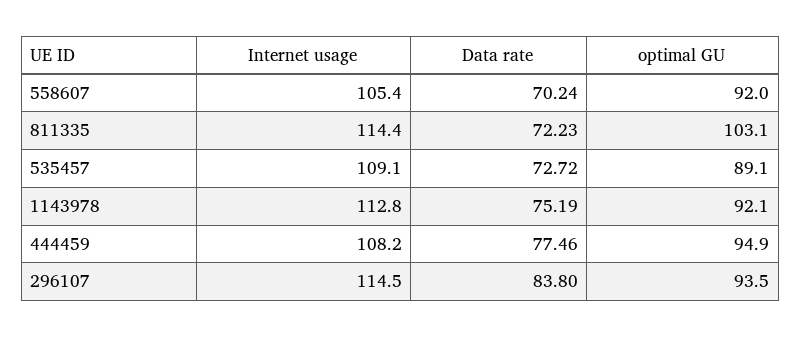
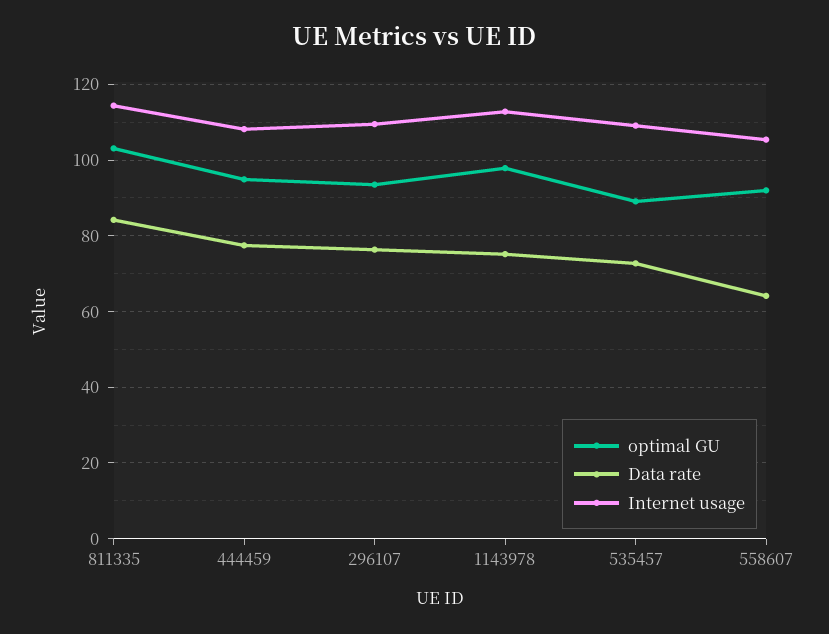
  {
    "Internet usage": {
      "558607": 105.4,
      "811335": 114.4,
      "535457": 109.1,
      "1143978": 112.8,
      "444459": 108.2,
-     "296107": 114.5
+     "296107": 110
    },
    "Data rate": {
-     "558607": 70.24,
+     "558607": 64,
-     "811335": 72.23,
+     "811335": 84,
      "535457": 72.72,
      "1143978": 75.19,
      "444459": 77.46,
-     "296107": 83.8
+     "296107": 76
    },
    "optimal GU": {
      "558607": 92,
      "811335": 103.1,
      "535457": 89.1,
-     "1143978": 92.1,
+     "1143978": 98,
      "444459": 94.9,
      "296107": 93.5
    }
  }

